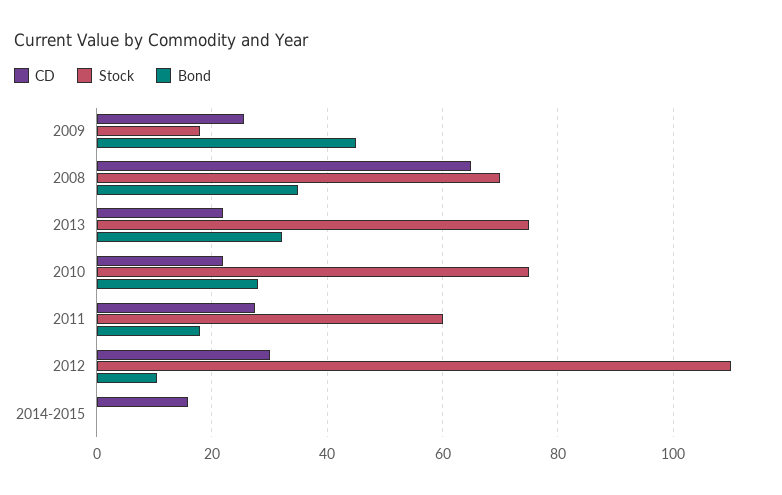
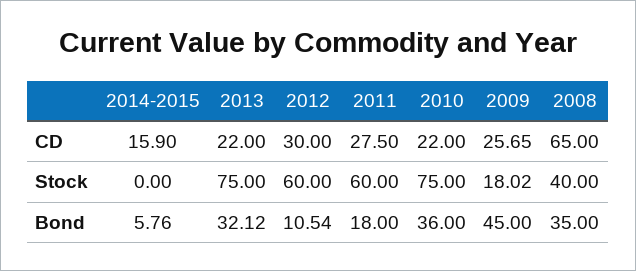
  {
    "CD": {
      "2009": 25.65,
      "2008": 65,
      "2013": 22,
      "2010": 22,
      "2011": 27.5,
      "2012": 30,
      "2014-2015": 15.9
    },
    "Stock": {
      "2009": 18.02,
-     "2008": 70,
+     "2008": 40,
      "2013": 75,
      "2010": 75,
      "2011": 60,
-     "2012": 110,
+     "2012": 60,
      "2014-2015": 0
    },
    "Bond": {
      "2009": 45,
      "2008": 35,
      "2013": 32.12,
-     "2010": 28,
+     "2010": 36,
      "2011": 18,
      "2012": 10.54,
-     "2014-2015": 0
+     "2014-2015": 5.76
    }
  }

